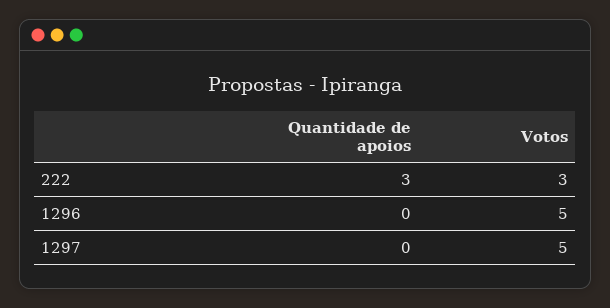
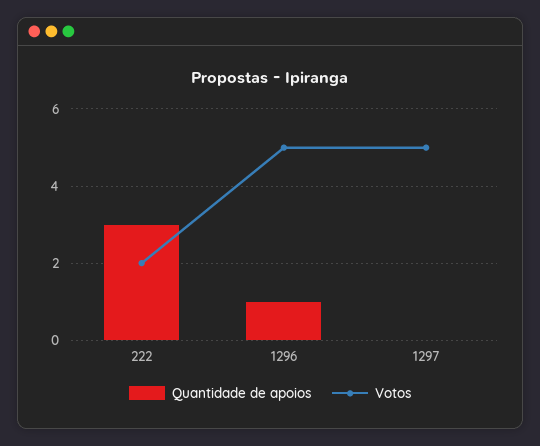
  {
    "Quantidade de apoios": {
      "222": 3,
-     "1296": 0,
+     "1296": 1,
      "1297": 0
    },
    "Votos": {
-     "222": 3,
+     "222": 2,
      "1296": 5,
      "1297": 5
    }
  }

